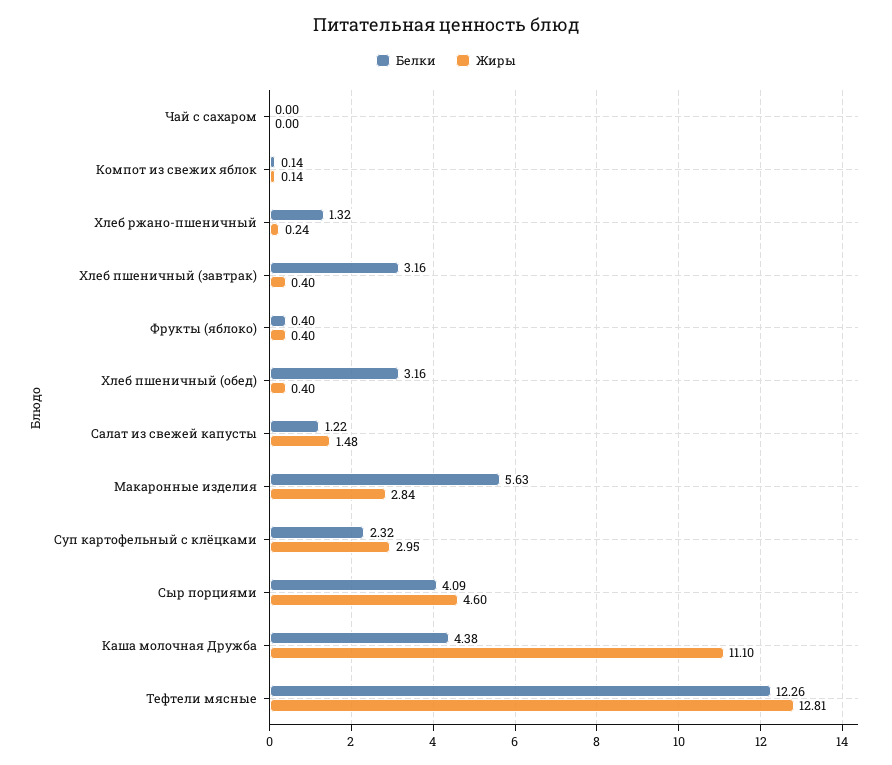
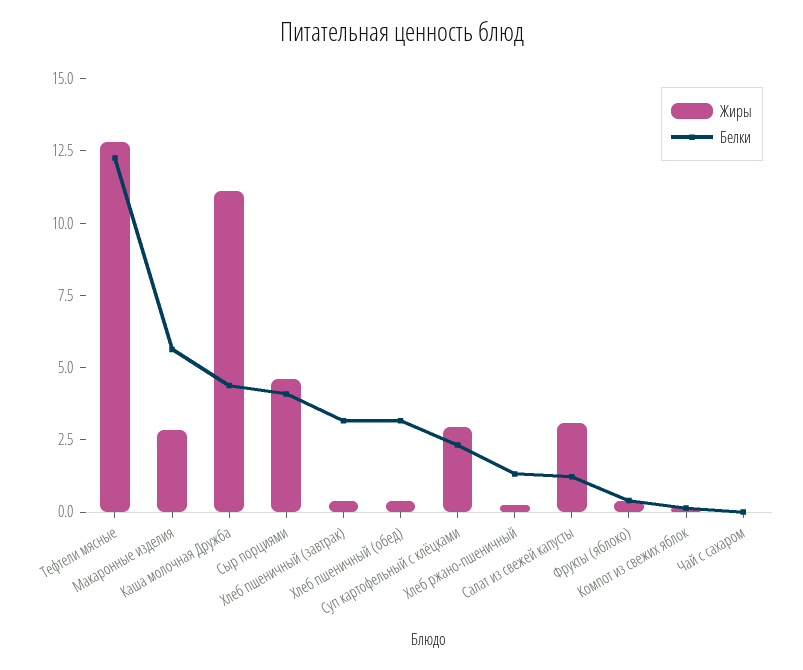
  {
    "Белки": {
      "Чай с сахаром": 0,
      "Компот из свежих яблок": 0.14,
      "Хлеб ржано-пшеничный": 1.32,
      "Хлеб пшеничный (завтрак)": 3.16,
      "Фрукты (яблоко)": 0.4,
      "Хлеб пшеничный (обед)": 3.16,
      "Салат из свежей капусты": 1.22,
      "Макаронные изделия": 5.63,
      "Суп картофельный с клёцками": 2.32,
      "Сыр порциями": 4.09,
      "Каша молочная Дружба": 4.38,
      "Тефтели мясные": 12.26
    },
    "Жиры": {
      "Чай с сахаром": 0,
      "Компот из свежих яблок": 0.14,
      "Хлеб ржано-пшеничный": 0.24,
      "Хлеб пшеничный (завтрак)": 0.4,
      "Фрукты (яблоко)": 0.4,
      "Хлеб пшеничный (обед)": 0.4,
-     "Салат из свежей капусты": 1.48,
+     "Салат из свежей капусты": 3,
      "Макаронные изделия": 2.84,
      "Суп картофельный с клёцками": 2.95,
      "Сыр порциями": 4.6,
      "Каша молочная Дружба": 11.1,
      "Тефтели мясные": 12.81
    }
  }

